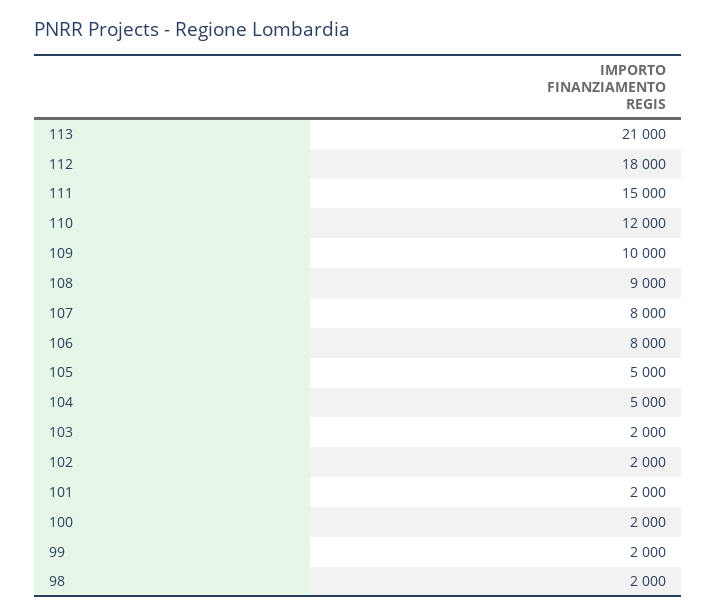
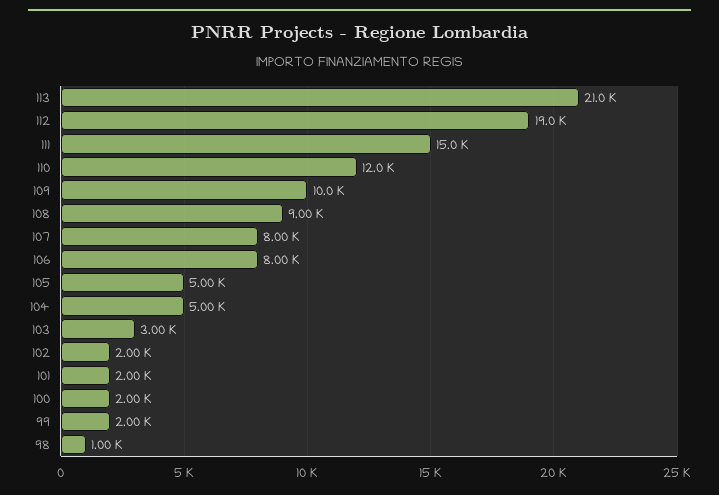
  {
    "113": 21000,
-   "112": 18000,
+   "112": 19000,
    "111": 15000,
    "110": 12000,
    "109": 10000,
    "108": 9000,
    "107": 8000,
    "106": 8000,
    "105": 5000,
    "104": 5000,
-   "103": 2000,
+   "103": 3000,
    "102": 2000,
    "101": 2000,
    "100": 2000,
    "99": 2000,
-   "98": 2000
+   "98": 1000
  }

